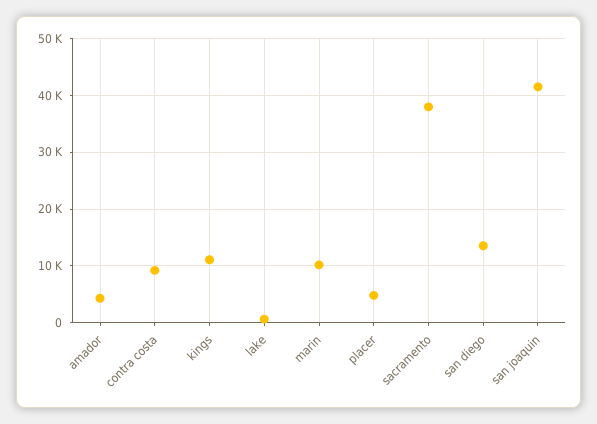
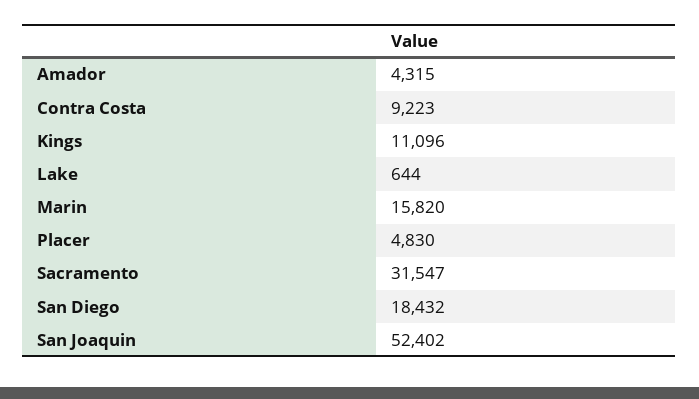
  {
    "amador": 4315,
    "contra costa": 9223,
    "kings": 11096,
    "lake": 644,
-   "marin": 10000,
+   "marin": 15820,
    "placer": 4830,
-   "sacramento": 38000,
+   "sacramento": 31547,
-   "san diego": 14000,
+   "san diego": 18432,
-   "san joaquin": 42000
+   "san joaquin": 52402
  }

